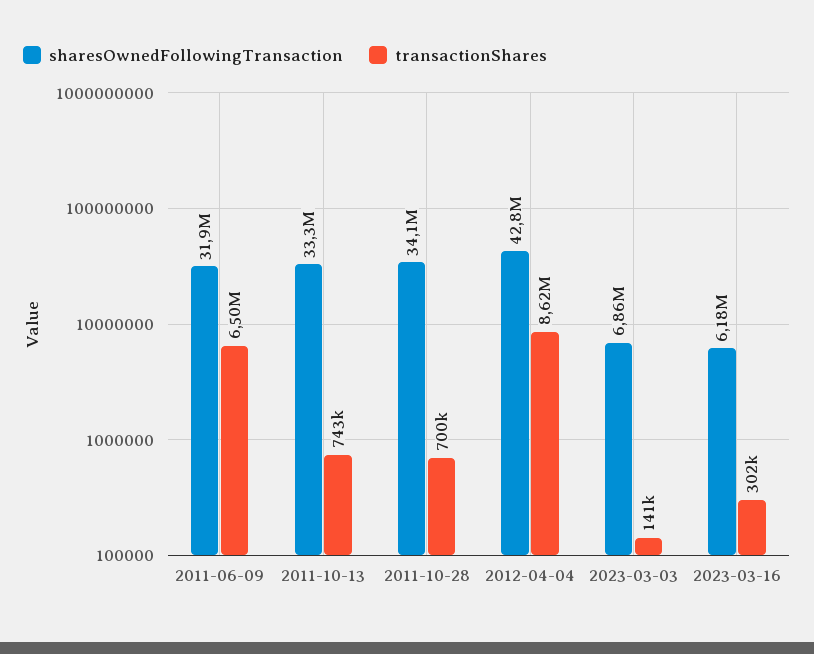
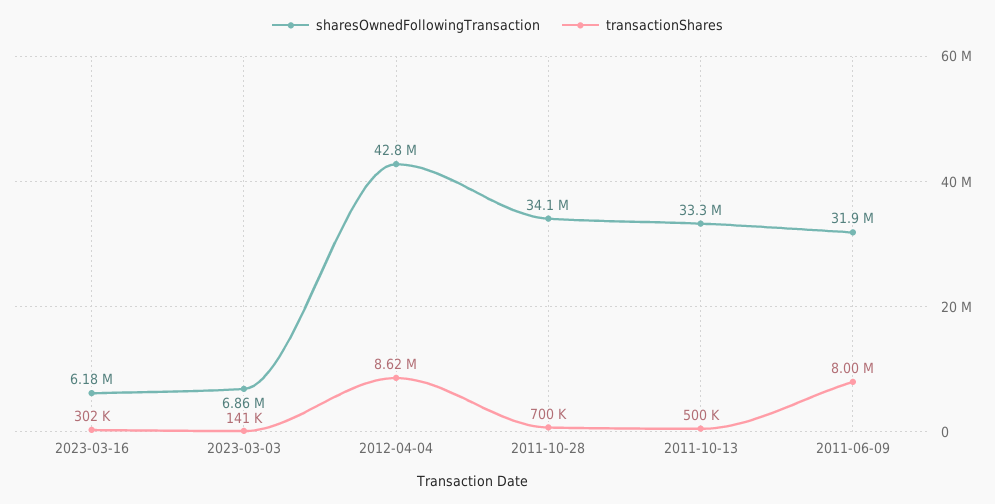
  {
    "sharesOwnedFollowingTransaction": {
      "2011-06-09": 31900000,
      "2011-10-13": 33300000,
      "2011-10-28": 34100000,
      "2012-04-04": 42800000,
      "2023-03-03": 6860000,
      "2023-03-16": 6180000
    },
    "transactionShares": {
-     "2011-06-09": 6500000,
+     "2011-06-09": 8000000,
-     "2011-10-13": 743000,
+     "2011-10-13": 500000,
      "2011-10-28": 700000,
      "2012-04-04": 8620000,
      "2023-03-03": 141000,
      "2023-03-16": 302000
    }
  }

